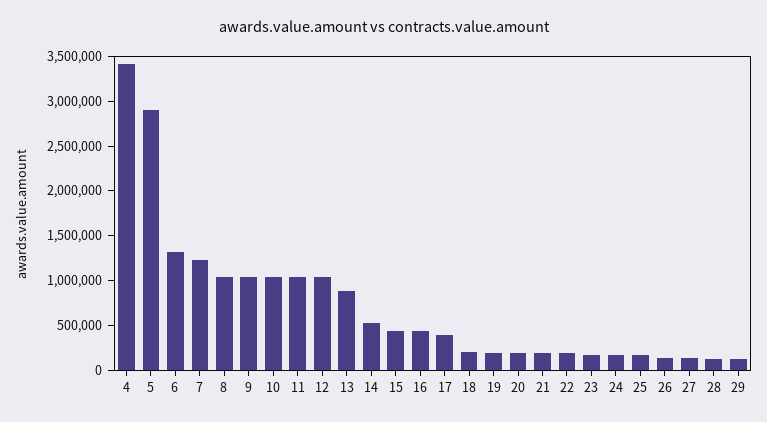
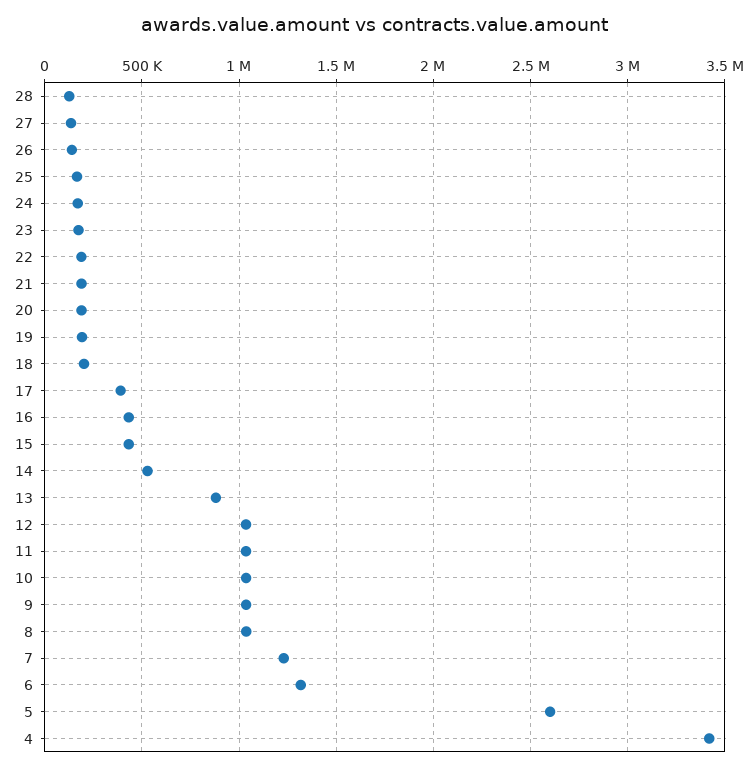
  {
    "4": 3400000,
-   "5": 2900000,
+   "5": 2600000,
    "6": 1300000,
    "7": 1250000,
    "8": 1050000,
    "9": 1050000,
    "10": 1050000,
    "11": 1050000,
    "12": 1050000,
    "13": 900000,
    "14": 550000,
    "15": 450000,
    "16": 450000,
    "17": 400000,
    "18": 200000,
    "19": 200000,
    "20": 200000,
    "21": 200000,
    "22": 200000,
    "23": 150000,
    "24": 150000,
    "25": 150000,
    "26": 150000,
    "27": 150000,
-   "28": 150000,
+   "28": 150000
-   "29": 100000
  }

